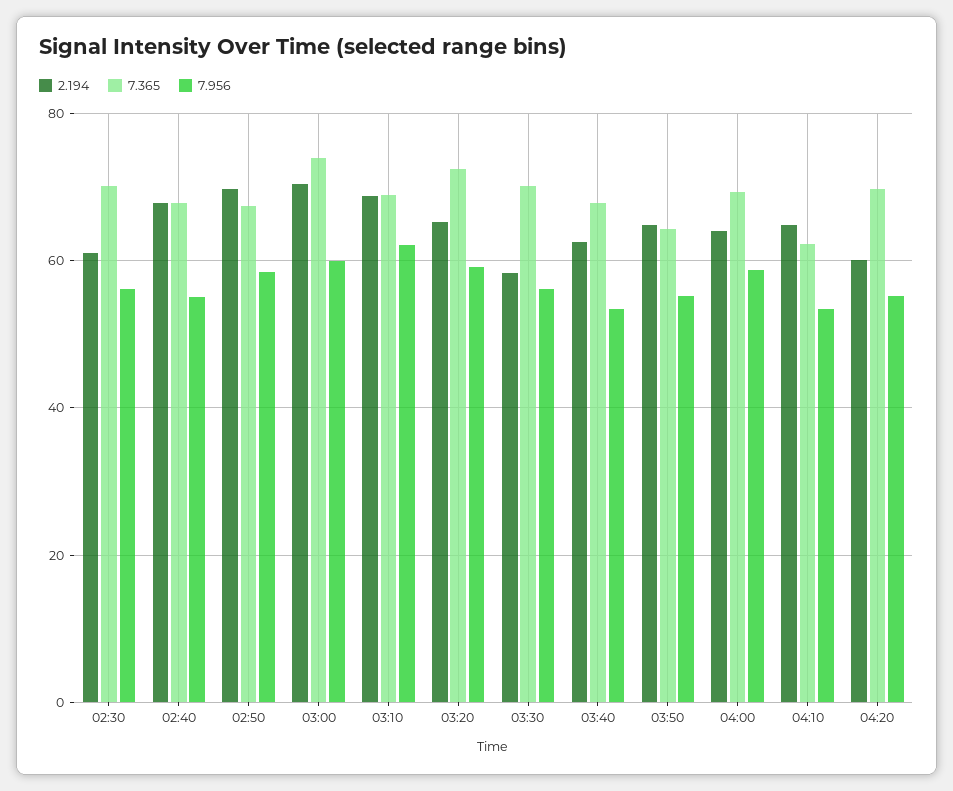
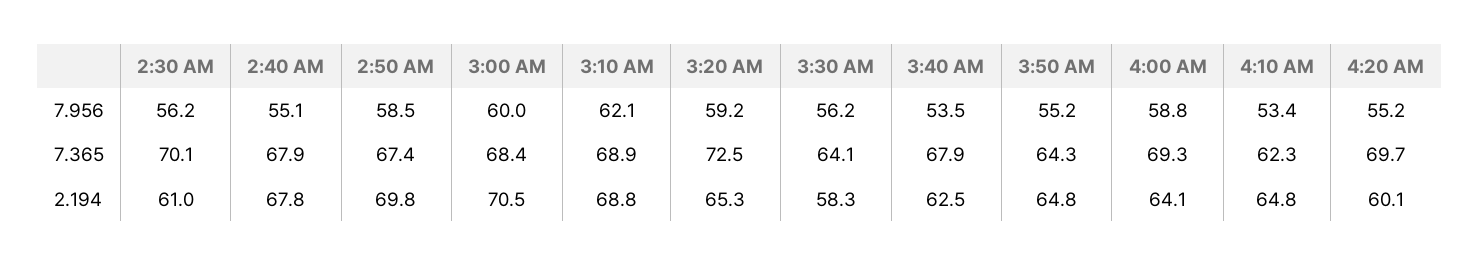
  {
    "2.194": {
      "02:30": 61,
      "02:40": 67.8,
      "02:50": 69.8,
      "03:00": 70.5,
      "03:10": 68.8,
      "03:20": 65.3,
      "03:30": 58.3,
      "03:40": 62.5,
      "03:50": 64.8,
      "04:00": 64.1,
      "04:10": 64.8,
      "04:20": 60.1
    },
    "7.365": {
      "02:30": 70.1,
      "02:40": 67.9,
      "02:50": 67.4,
-     "03:00": 74,
+     "03:00": 68.4,
      "03:10": 68.9,
      "03:20": 72.5,
-     "03:30": 70,
+     "03:30": 64.1,
      "03:40": 67.9,
      "03:50": 64.3,
      "04:00": 69.3,
      "04:10": 62.3,
      "04:20": 69.7
    },
    "7.956": {
      "02:30": 56.2,
      "02:40": 55.1,
      "02:50": 58.5,
      "03:00": 60,
      "03:10": 62.1,
      "03:20": 59.2,
      "03:30": 56.2,
      "03:40": 53.5,
      "03:50": 55.2,
      "04:00": 58.8,
      "04:10": 53.4,
      "04:20": 55.2
    }
  }

